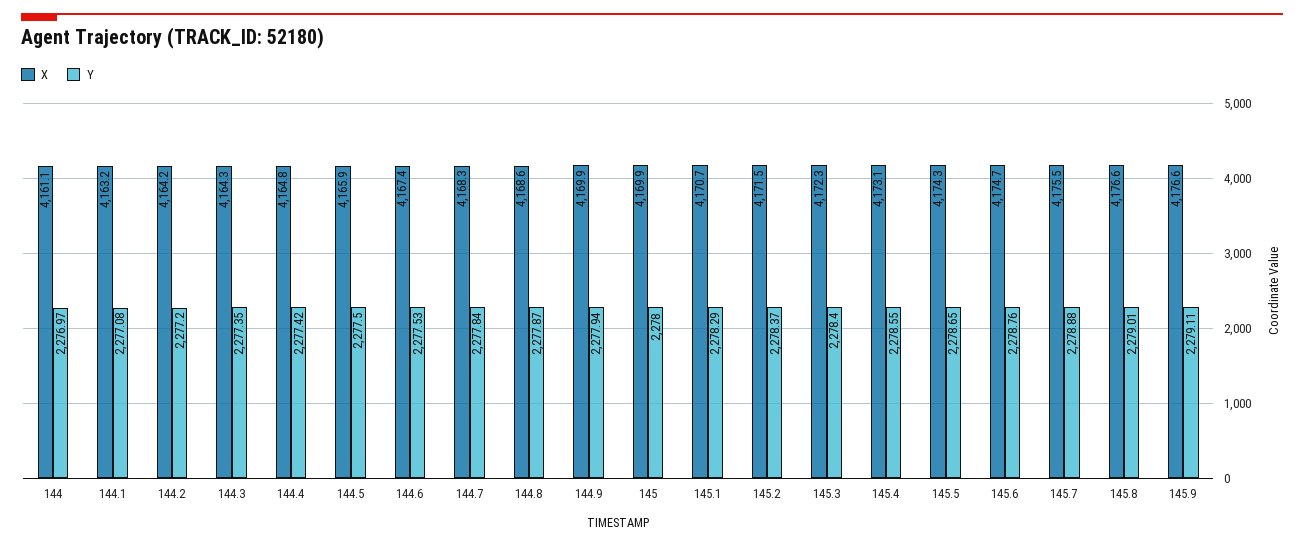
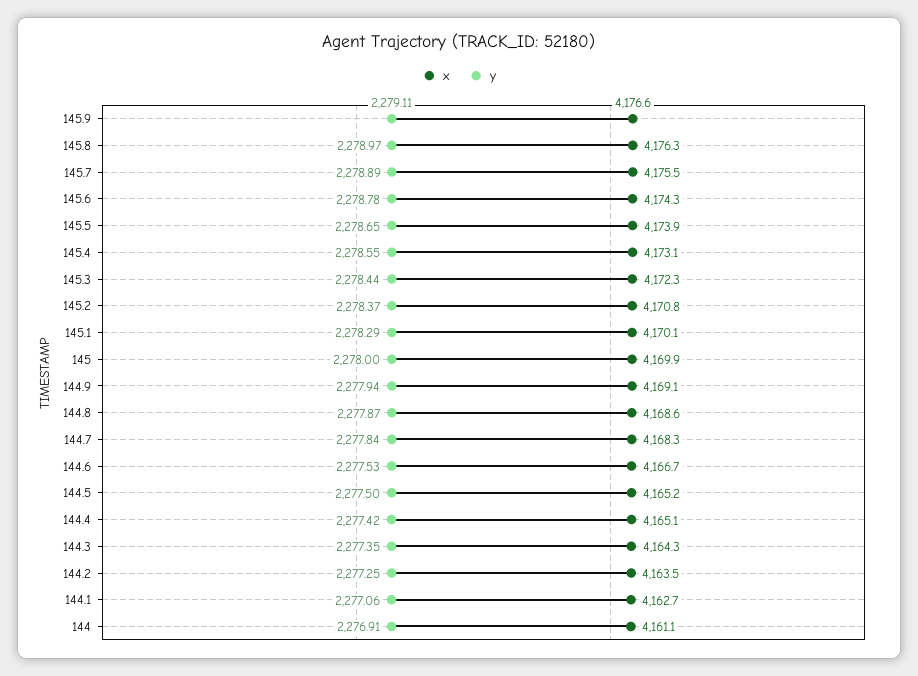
  {
    "X": {
      "144": 4161.1,
-     "144.1": 4163.2,
+     "144.1": 4162.7,
-     "144.2": 4164.2,
+     "144.2": 4163.5,
      "144.3": 4164.3,
-     "144.4": 4164.8,
+     "144.4": 4165.1,
-     "144.5": 4165.9,
+     "144.5": 4165.2,
-     "144.6": 4167.4,
+     "144.6": 4166.7,
      "144.7": 4168.3,
      "144.8": 4168.6,
-     "144.9": 4169.9,
+     "144.9": 4169.1,
      "145": 4169.9,
-     "145.1": 4170.7,
+     "145.1": 4170.1,
-     "145.2": 4171.5,
+     "145.2": 4170.8,
      "145.3": 4172.3,
      "145.4": 4173.1,
-     "145.5": 4174.3,
+     "145.5": 4173.9,
-     "145.6": 4174.7,
+     "145.6": 4174.3,
      "145.7": 4175.5,
-     "145.8": 4176.6,
+     "145.8": 4176.3,
      "145.9": 4176.6
    },
    "Y": {
-     "144": 2276.97,
+     "144": 2276.91,
-     "144.1": 2277.08,
+     "144.1": 2277.06,
-     "144.2": 2277.2,
+     "144.2": 2277.25,
      "144.3": 2277.35,
      "144.4": 2277.42,
      "144.5": 2277.5,
      "144.6": 2277.53,
      "144.7": 2277.84,
      "144.8": 2277.87,
      "144.9": 2277.94,
      "145": 2278,
      "145.1": 2278.29,
      "145.2": 2278.37,
-     "145.3": 2278.4,
+     "145.3": 2278.44,
      "145.4": 2278.55,
      "145.5": 2278.65,
-     "145.6": 2278.76,
+     "145.6": 2278.78,
-     "145.7": 2278.88,
+     "145.7": 2278.89,
-     "145.8": 2279.01,
+     "145.8": 2278.97,
      "145.9": 2279.11
    }
  }

